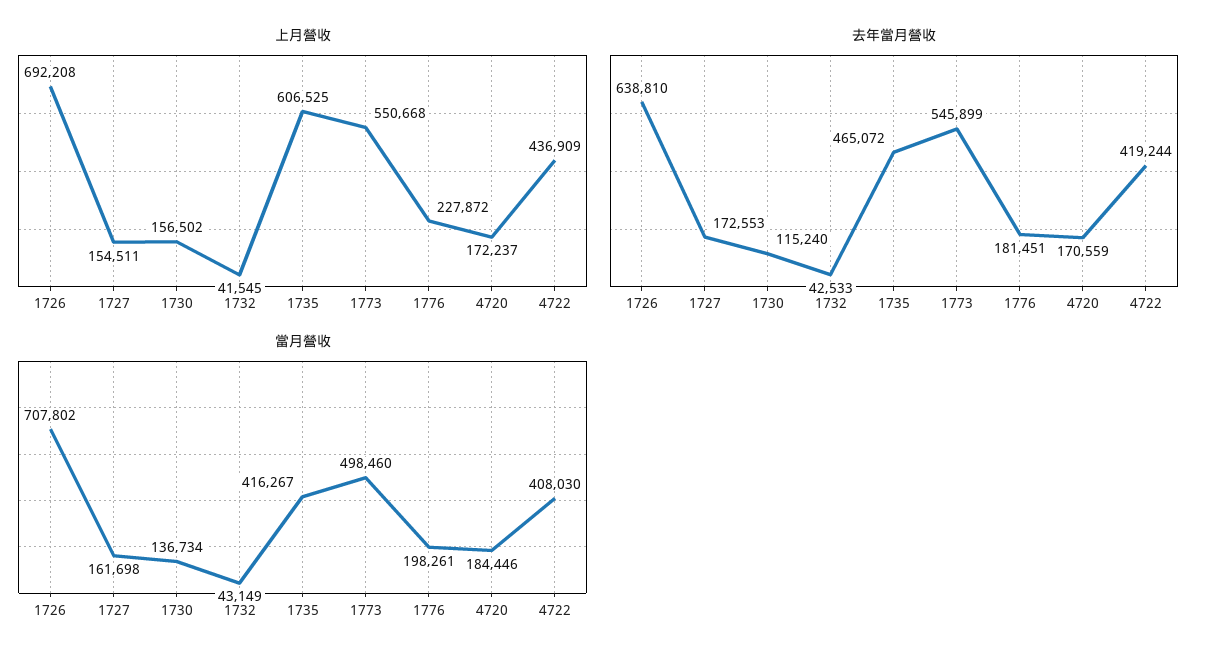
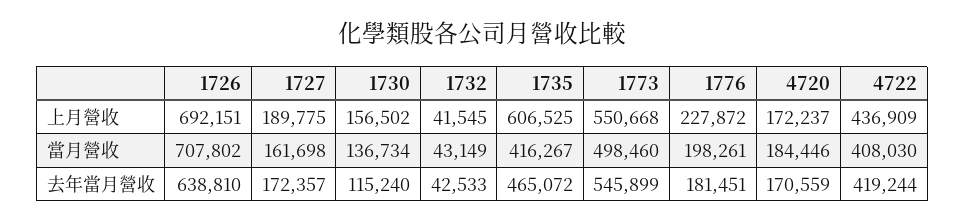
  {
    "上月營收": {
-     "1726": 692208,
+     "1726": 692151,
-     "1727": 154511,
+     "1727": 189775,
      "1730": 156502,
      "1732": 41545,
      "1735": 606525,
      "1773": 550668,
      "1776": 227872,
      "4720": 172237,
      "4722": 436909
    },
    "去年當月營收": {
      "1726": 638810,
-     "1727": 172553,
+     "1727": 172357,
      "1730": 115240,
      "1732": 42533,
      "1735": 465072,
      "1773": 545899,
      "1776": 181451,
      "4720": 170559,
      "4722": 419244
    },
    "當月營收": {
      "1726": 707802,
      "1727": 161698,
      "1730": 136734,
      "1732": 43149,
      "1735": 416267,
      "1773": 498460,
      "1776": 198261,
      "4720": 184446,
      "4722": 408030
    }
  }

